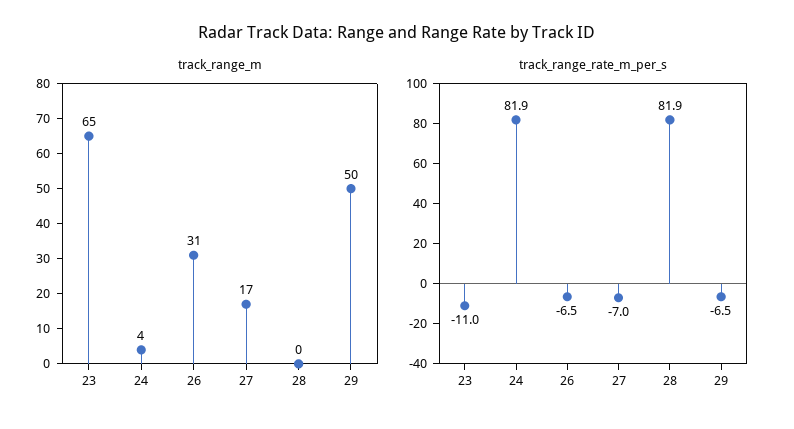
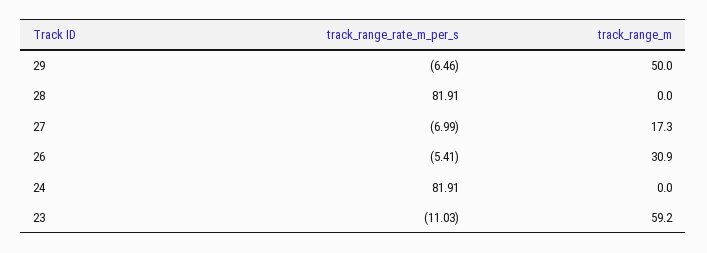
  {
    "track_range_m": {
-     "23": 65,
+     "23": 59.2,
-     "24": 4,
+     "24": 0,
      "26": 30.9,
      "27": 17.3,
      "28": 0,
      "29": 50
    },
    "track_range_rate_m_per_s": {
      "23": -11.03,
      "24": 81.91,
-     "26": -6.5,
+     "26": -5.41,
      "27": -6.99,
      "28": 81.91,
      "29": -6.46
    }
  }

